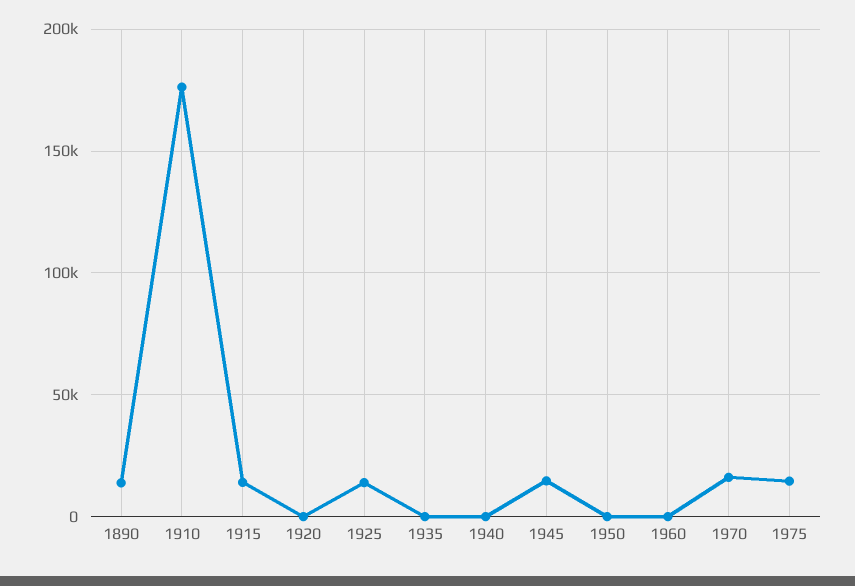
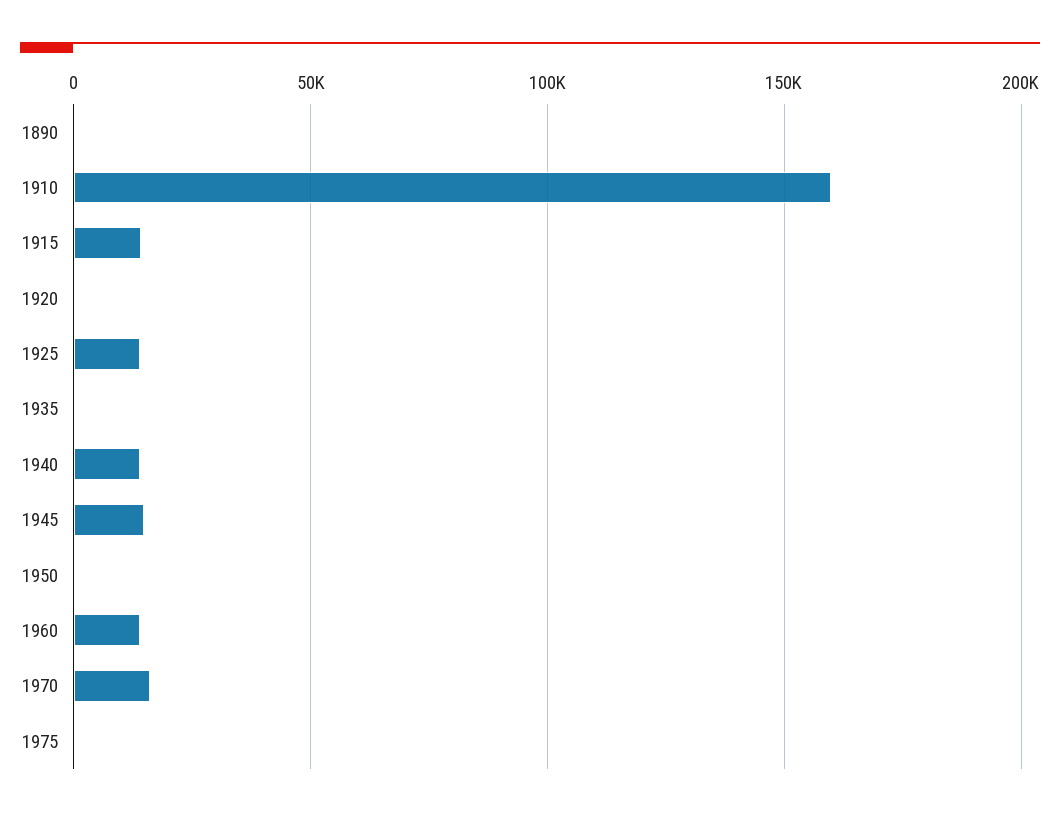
  {
-   "1890": 15000,
+   "1890": 0,
-   "1910": 175000,
+   "1910": 160000,
    "1915": 15000,
    "1920": 0,
    "1925": 15000,
    "1935": 0,
-   "1940": 0,
+   "1940": 15000,
    "1945": 15000,
    "1950": 0,
-   "1960": 0,
+   "1960": 15000,
    "1970": 15000,
-   "1975": 15000
+   "1975": 0
  }

